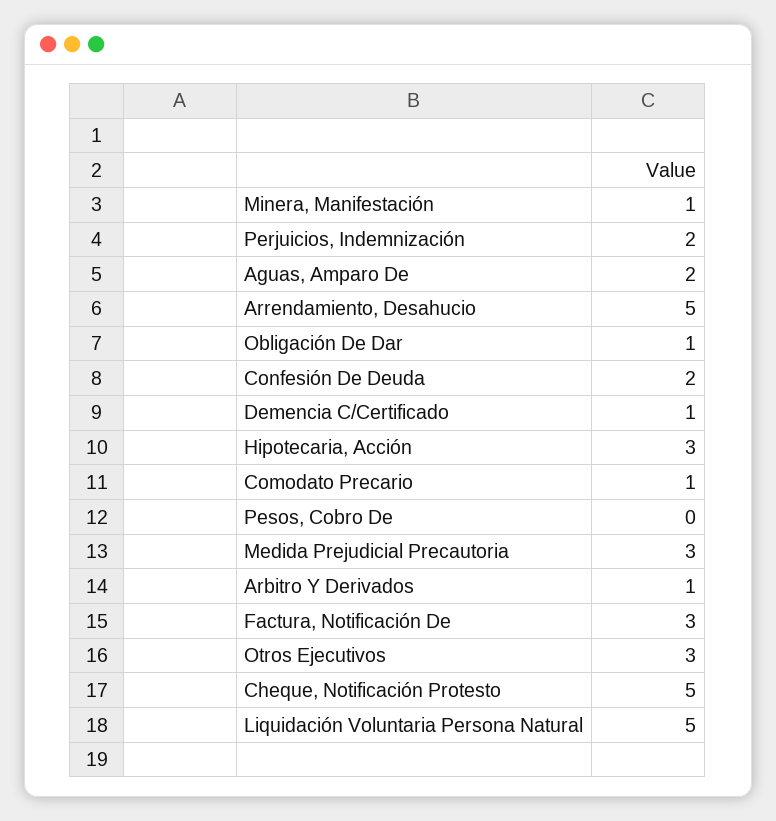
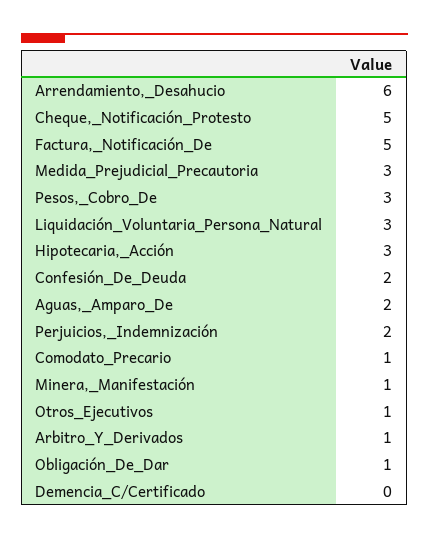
  {
    "Minera, Manifestación": 1,
    "Perjuicios, Indemnización": 2,
    "Aguas, Amparo De": 2,
-   "Arrendamiento, Desahucio": 5,
+   "Arrendamiento, Desahucio": 6,
    "Obligación De Dar": 1,
    "Confesión De Deuda": 2,
-   "Demencia C/Certificado": 1,
+   "Demencia C/Certificado": 0,
    "Hipotecaria, Acción": 3,
    "Comodato Precario": 1,
-   "Pesos, Cobro De": 0,
+   "Pesos, Cobro De": 3,
    "Medida Prejudicial Precautoria": 3,
    "Arbitro Y Derivados": 1,
-   "Factura, Notificación De": 3,
+   "Factura, Notificación De": 5,
-   "Otros Ejecutivos": 3,
+   "Otros Ejecutivos": 1,
    "Cheque, Notificación Protesto": 5,
-   "Liquidación Voluntaria Persona Natural": 5
+   "Liquidación Voluntaria Persona Natural": 3
  }

